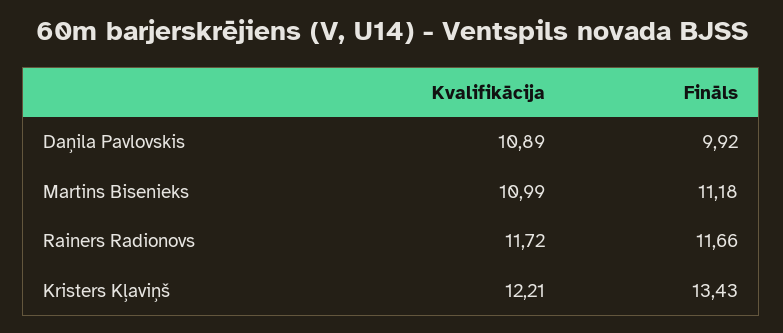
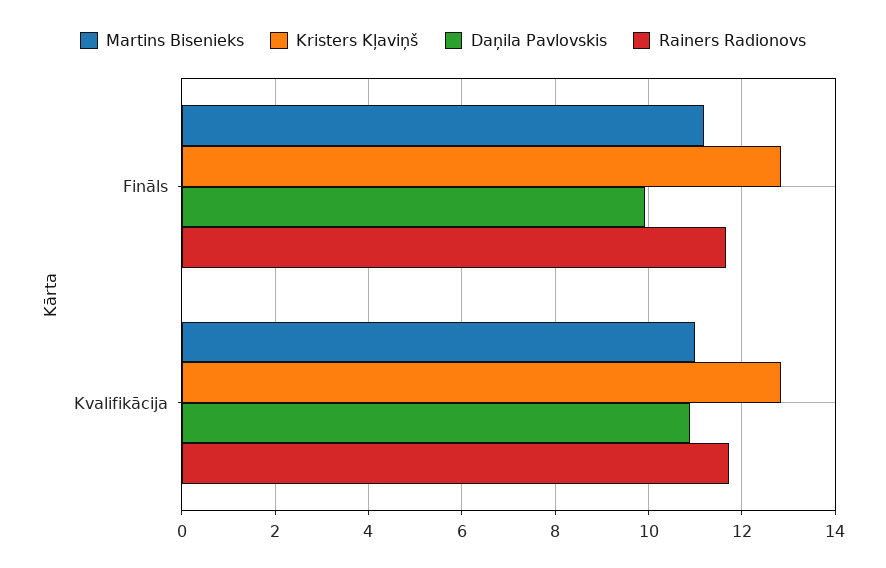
  {
    "Daņila Pavlovskis": {
      "Kvalifikācija": 10.89,
      "Fināls": 9.92
    },
    "Martins Bisenieks": {
      "Kvalifikācija": 10.99,
      "Fināls": 11.18
    },
    "Rainers Radionovs": {
      "Kvalifikācija": 11.72,
      "Fināls": 11.66
    },
    "Kristers Kļaviņš": {
-     "Kvalifikācija": 12.21,
+     "Kvalifikācija": 12.8,
-     "Fināls": 13.43
+     "Fināls": 12.8
    }
  }

